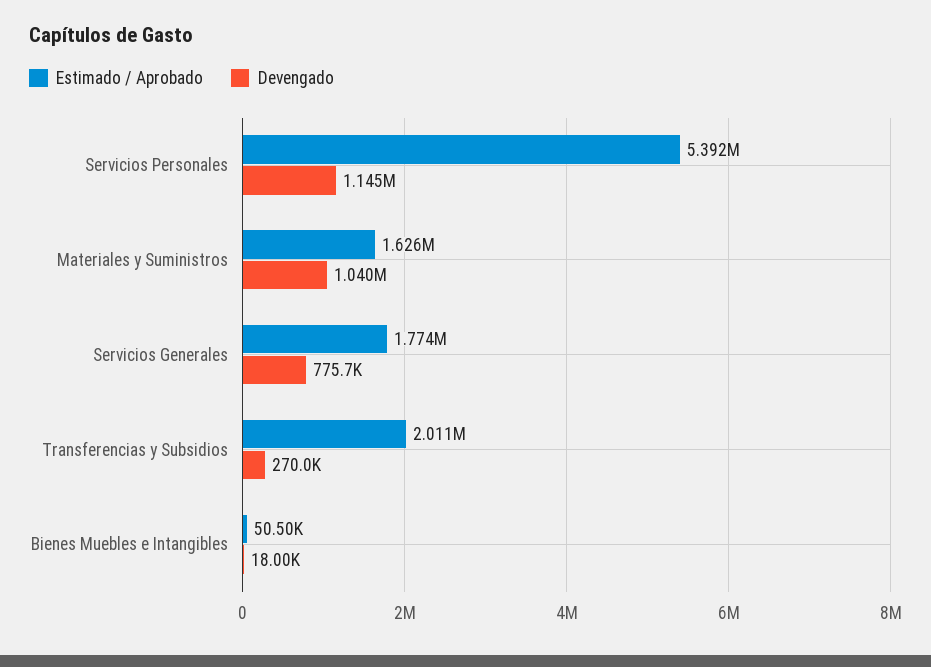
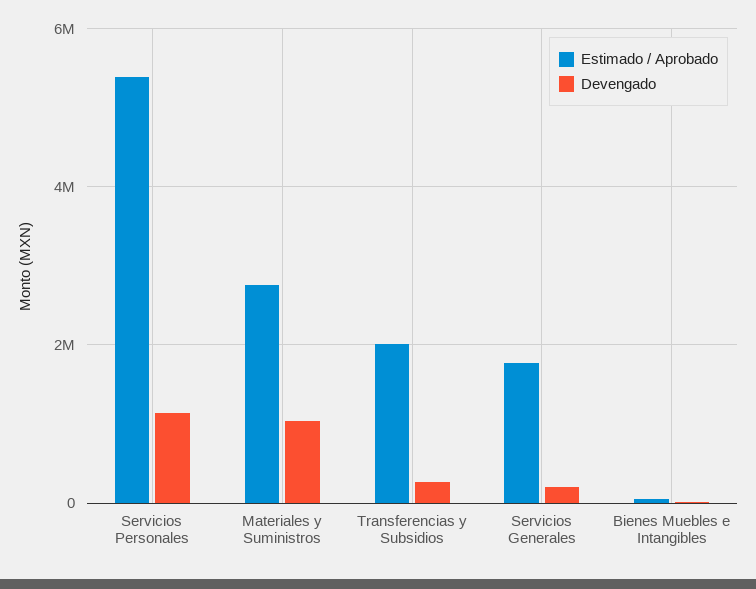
  {
    "Estimado / Aprobado": {
      "Servicios Personales": 5392000,
-     "Materiales y Suministros": 1626000,
+     "Materiales y Suministros": 2800000,
      "Servicios Generales": 1774000,
      "Transferencias y Subsidios": 2011000,
      "Bienes Muebles e Intangibles": 50500
    },
    "Devengado": {
      "Servicios Personales": 1145000,
      "Materiales y Suministros": 1040000,
-     "Servicios Generales": 775700,
+     "Servicios Generales": 200000,
      "Transferencias y Subsidios": 270000,
      "Bienes Muebles e Intangibles": 18000
    }
  }

